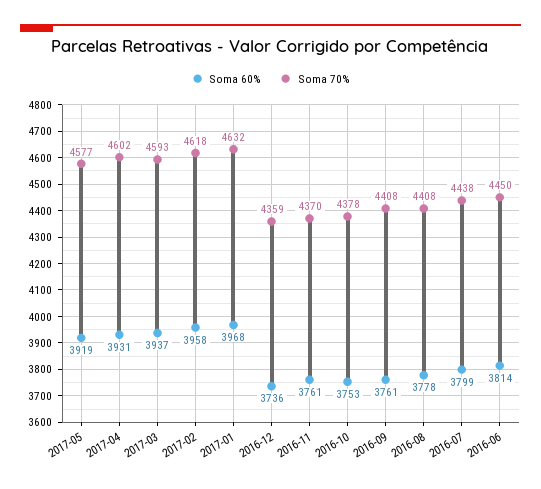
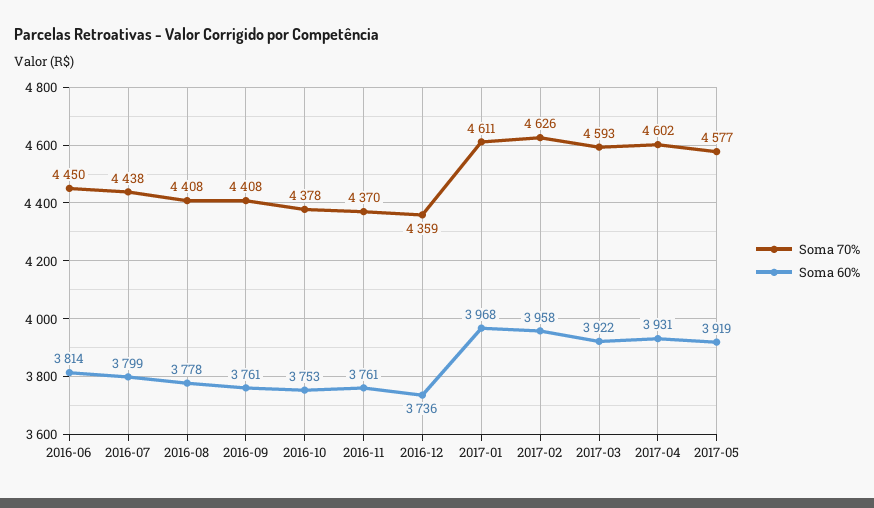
  {
    "Soma 60%": {
      "2017-05": 3919,
      "2017-04": 3931,
-     "2017-03": 3937,
+     "2017-03": 3922,
      "2017-02": 3958,
      "2017-01": 3968,
      "2016-12": 3736,
      "2016-11": 3761,
      "2016-10": 3753,
      "2016-09": 3761,
      "2016-08": 3778,
      "2016-07": 3799,
      "2016-06": 3814
    },
    "Soma 70%": {
      "2017-05": 4577,
      "2017-04": 4602,
      "2017-03": 4593,
-     "2017-02": 4618,
+     "2017-02": 4626,
-     "2017-01": 4632,
+     "2017-01": 4611,
      "2016-12": 4359,
      "2016-11": 4370,
      "2016-10": 4378,
      "2016-09": 4408,
      "2016-08": 4408,
      "2016-07": 4438,
      "2016-06": 4450
    }
  }

